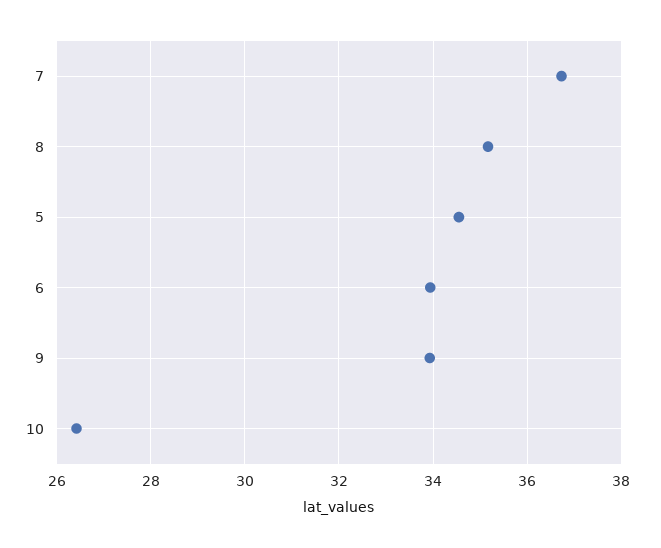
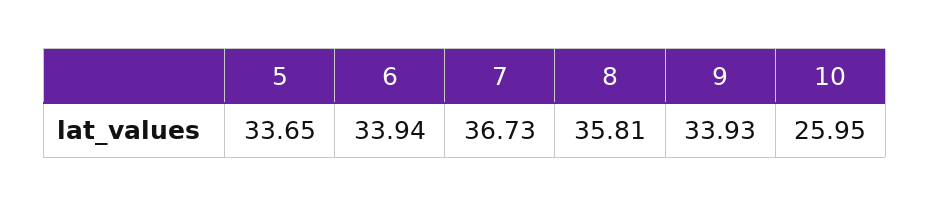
  {
    "7": 36.73,
-   "8": 35.2,
+   "8": 35.81,
-   "5": 34.6,
+   "5": 33.65,
    "6": 33.94,
    "9": 33.93,
-   "10": 26.4
+   "10": 25.95
  }

